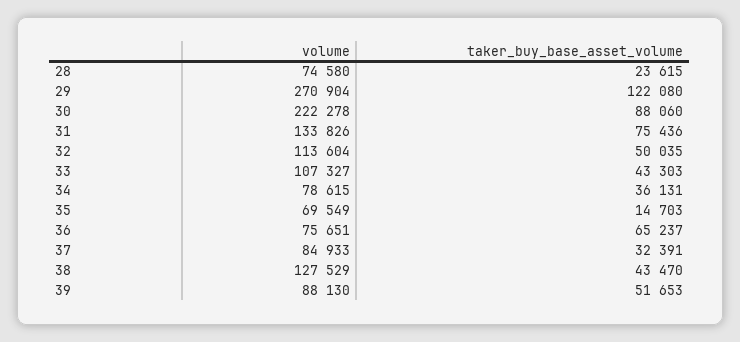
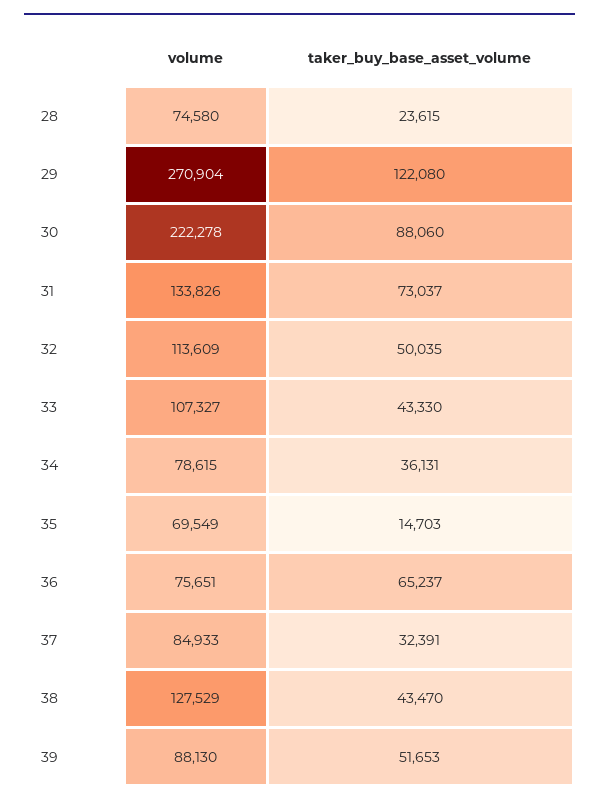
  {
    "volume": {
      "28": 74580,
      "29": 270904,
      "30": 222278,
      "31": 133826,
-     "32": 113604,
+     "32": 113609,
      "33": 107327,
      "34": 78615,
      "35": 69549,
      "36": 75651,
      "37": 84933,
      "38": 127529,
      "39": 88130
    },
    "taker_buy_base_asset_volume": {
      "28": 23615,
      "29": 122080,
      "30": 88060,
-     "31": 75436,
+     "31": 73037,
      "32": 50035,
-     "33": 43303,
+     "33": 43330,
      "34": 36131,
      "35": 14703,
      "36": 65237,
      "37": 32391,
      "38": 43470,
      "39": 51653
    }
  }

